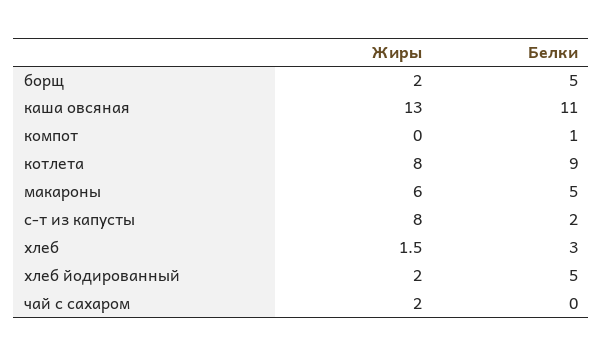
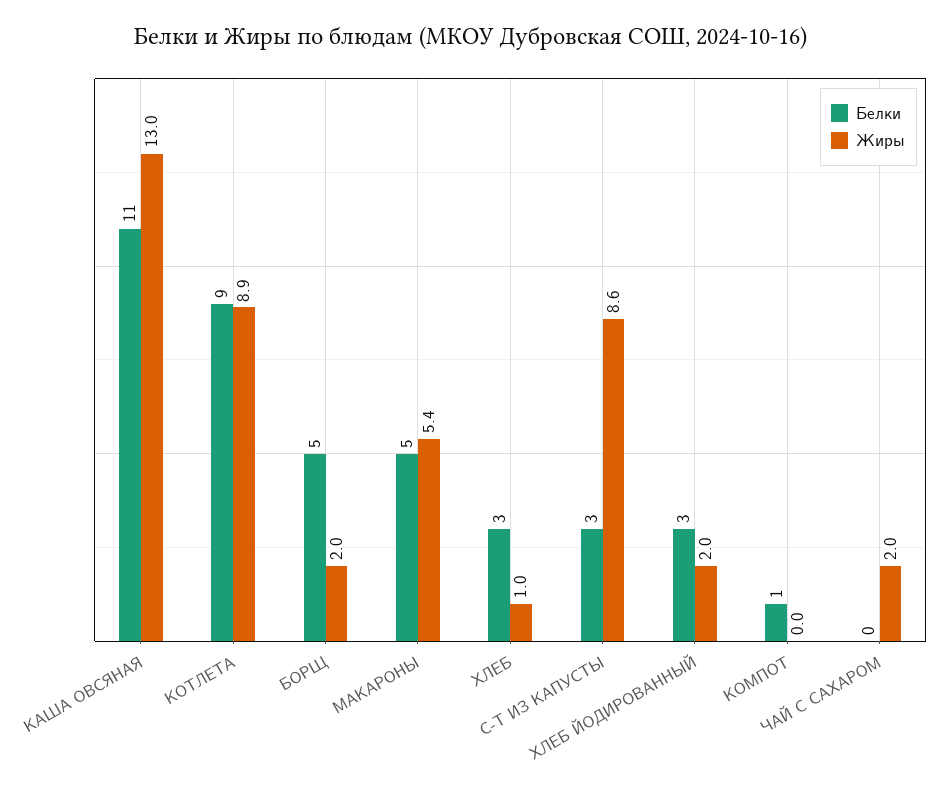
  {
    "Жиры": {
      "борщ": 2,
      "каша овсяная": 13,
      "компот": 0,
-     "котлета": 8,
+     "котлета": 8.9,
-     "макароны": 6,
+     "макароны": 5.4,
-     "с-т из капусты": 8,
+     "с-т из капусты": 8.6,
-     "хлеб": 1.5,
+     "хлеб": 1,
      "хлеб йодированный": 2,
      "чай с сахаром": 2
    },
    "Белки": {
      "борщ": 5,
      "каша овсяная": 11,
      "компот": 1,
      "котлета": 9,
      "макароны": 5,
-     "с-т из капусты": 2,
+     "с-т из капусты": 3,
      "хлеб": 3,
-     "хлеб йодированный": 5,
+     "хлеб йодированный": 3,
      "чай с сахаром": 0
    }
  }

